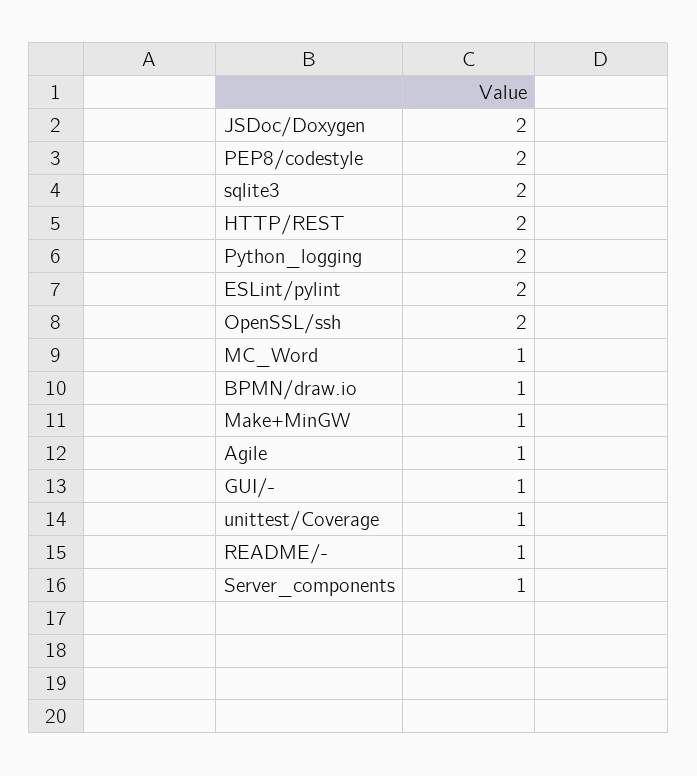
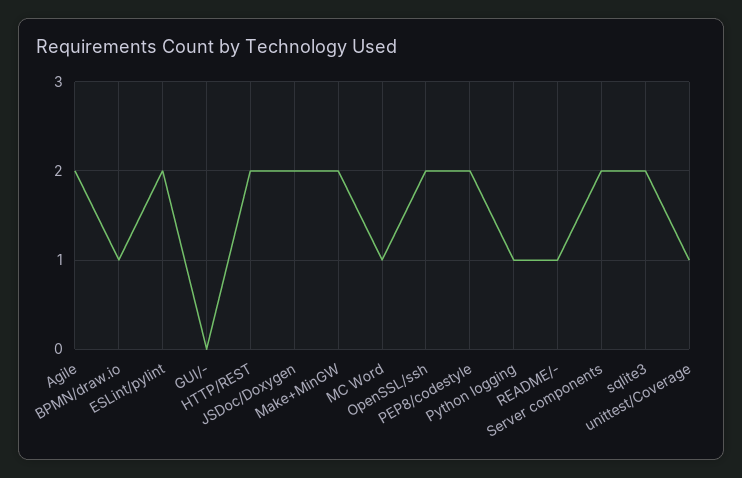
  {
    "JSDoc/Doxygen": 2,
    "PEP8/codestyle": 2,
    "sqlite3": 2,
    "HTTP/REST": 2,
-   "Python_logging": 2,
+   "Python_logging": 1,
    "ESLint/pylint": 2,
    "OpenSSL/ssh": 2,
    "MC_Word": 1,
    "BPMN/draw.io": 1,
-   "Make+MinGW": 1,
+   "Make+MinGW": 2,
-   "Agile": 1,
+   "Agile": 2,
-   "GUI/-": 1,
+   "GUI/-": 0,
    "unittest/Coverage": 1,
    "README/-": 1,
-   "Server_components": 1
+   "Server_components": 2
  }

